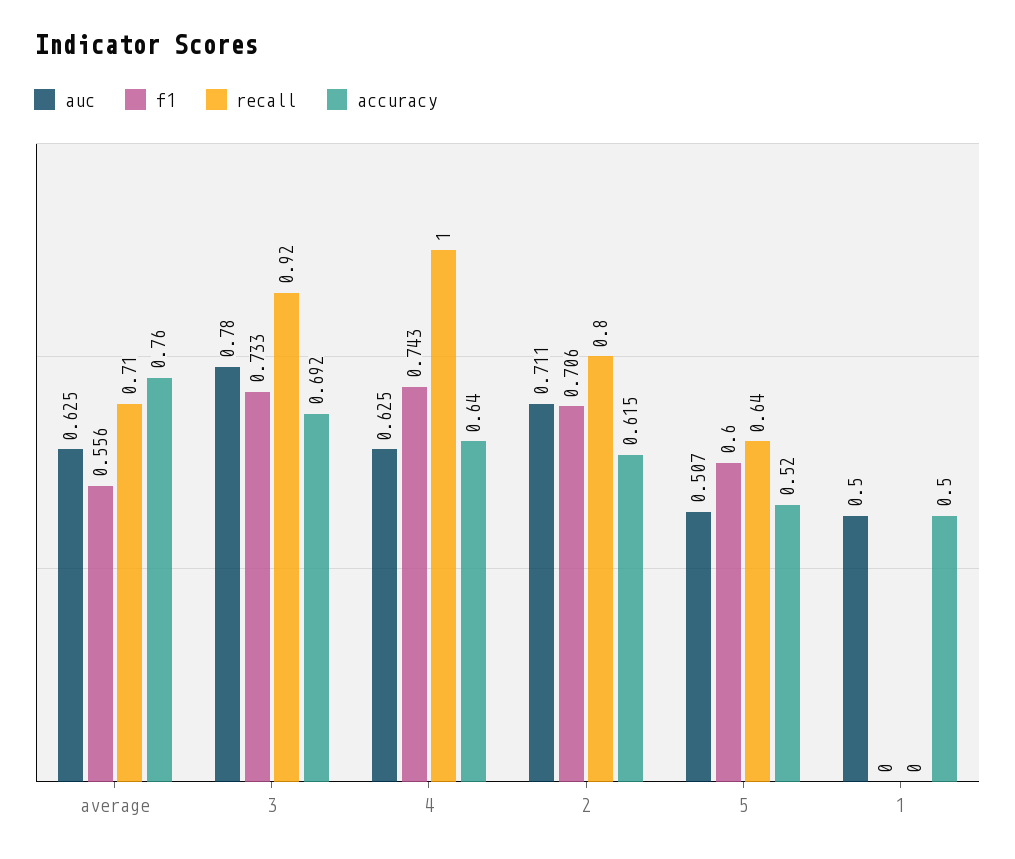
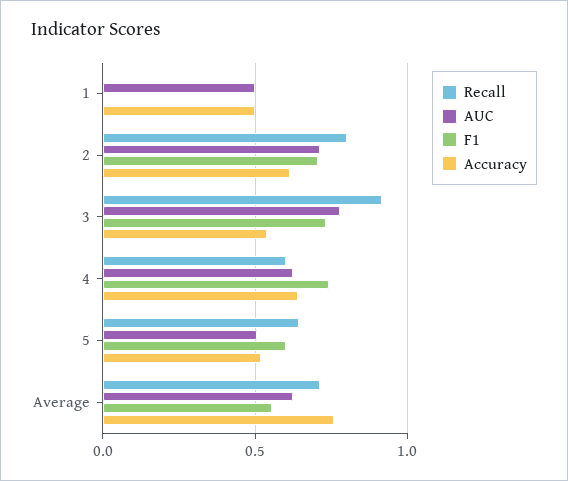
  {
    "auc": {
      "average": 0.625,
      "3": 0.78,
      "4": 0.625,
      "2": 0.711,
      "5": 0.507,
      "1": 0.5
    },
    "f1": {
      "average": 0.556,
      "3": 0.733,
      "4": 0.743,
      "2": 0.706,
      "5": 0.6,
      "1": 0
    },
    "recall": {
      "average": 0.71,
      "3": 0.92,
-     "4": 1,
+     "4": 0.6,
      "2": 0.8,
      "5": 0.64,
      "1": 0
    },
    "accuracy": {
      "average": 0.76,
-     "3": 0.692,
+     "3": 0.55,
      "4": 0.64,
      "2": 0.615,
      "5": 0.52,
      "1": 0.5
    }
  }

